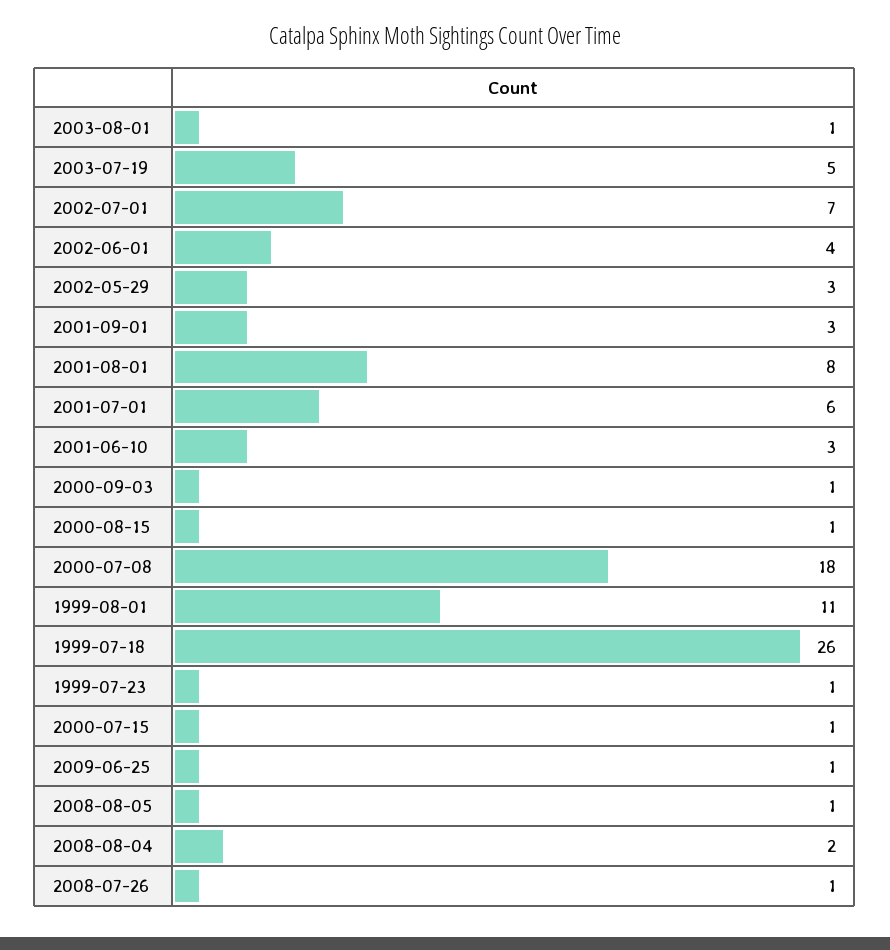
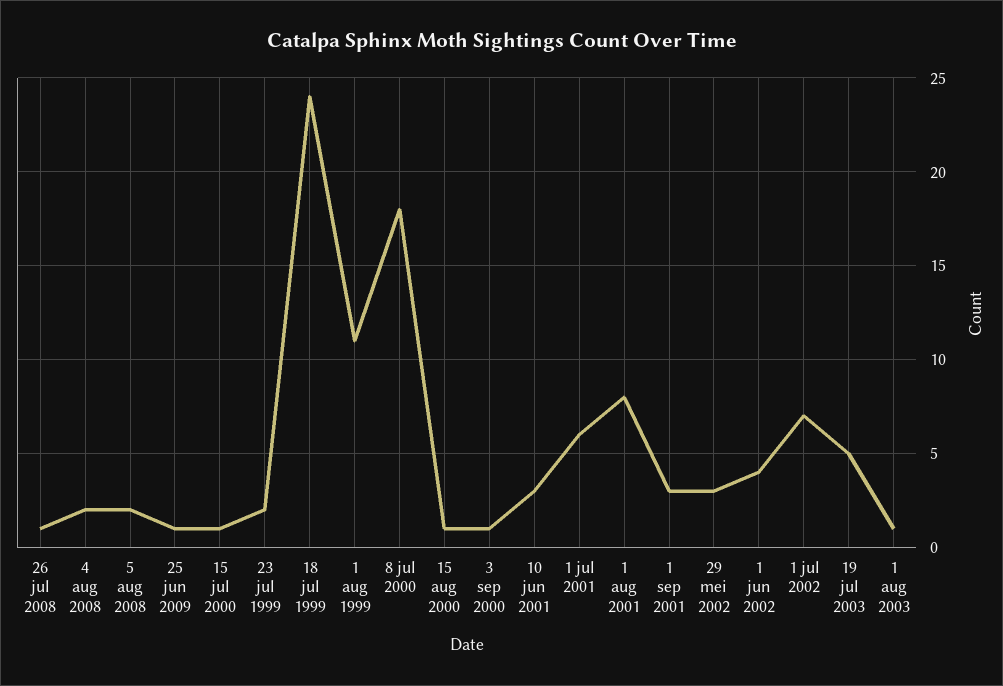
  {
    "2003-08-01": 1,
    "2003-07-19": 5,
    "2002-07-01": 7,
    "2002-06-01": 4,
    "2002-05-29": 3,
    "2001-09-01": 3,
    "2001-08-01": 8,
    "2001-07-01": 6,
    "2001-06-10": 3,
    "2000-09-03": 1,
    "2000-08-15": 1,
    "2000-07-08": 18,
    "1999-08-01": 11,
-   "1999-07-18": 26,
+   "1999-07-18": 24,
-   "1999-07-23": 1,
+   "1999-07-23": 2,
    "2000-07-15": 1,
    "2009-06-25": 1,
-   "2008-08-05": 1,
+   "2008-08-05": 2,
    "2008-08-04": 2,
    "2008-07-26": 1
  }

